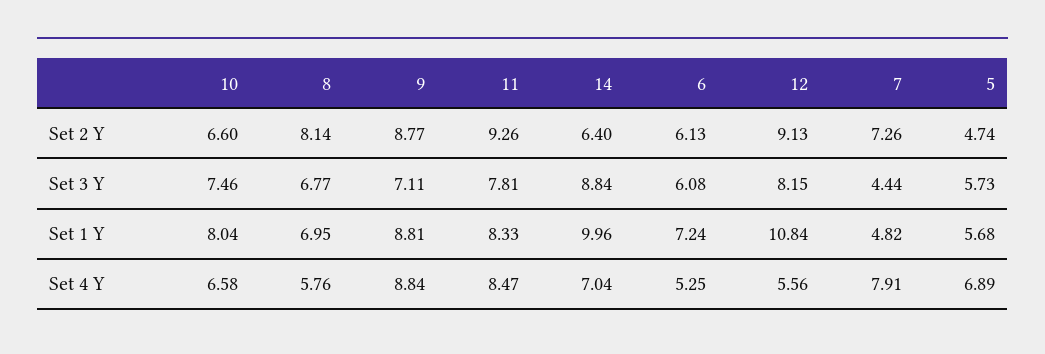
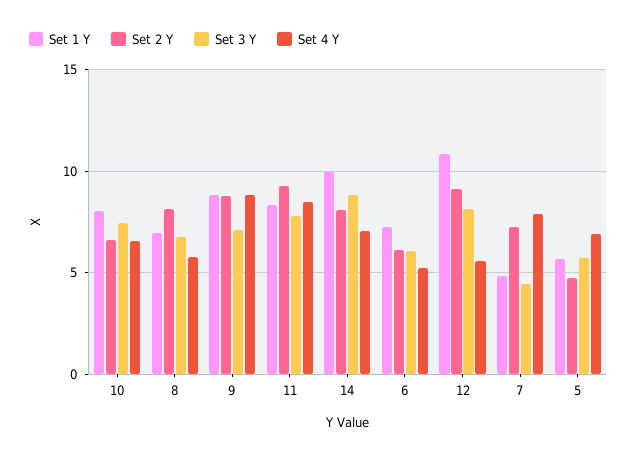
  {
    "Set 2 Y": {
      "10": 6.6,
      "8": 8.14,
      "9": 8.77,
      "11": 9.26,
-     "14": 6.4,
+     "14": 8,
      "6": 6.13,
      "12": 9.13,
      "7": 7.26,
      "5": 4.74
    },
    "Set 3 Y": {
      "10": 7.46,
      "8": 6.77,
      "9": 7.11,
      "11": 7.81,
      "14": 8.84,
      "6": 6.08,
      "12": 8.15,
      "7": 4.44,
      "5": 5.73
    },
    "Set 1 Y": {
      "10": 8.04,
      "8": 6.95,
      "9": 8.81,
      "11": 8.33,
      "14": 9.96,
      "6": 7.24,
      "12": 10.84,
      "7": 4.82,
      "5": 5.68
    },
    "Set 4 Y": {
      "10": 6.58,
      "8": 5.76,
      "9": 8.84,
      "11": 8.47,
      "14": 7.04,
      "6": 5.25,
      "12": 5.56,
      "7": 7.91,
      "5": 6.89
    }
  }

